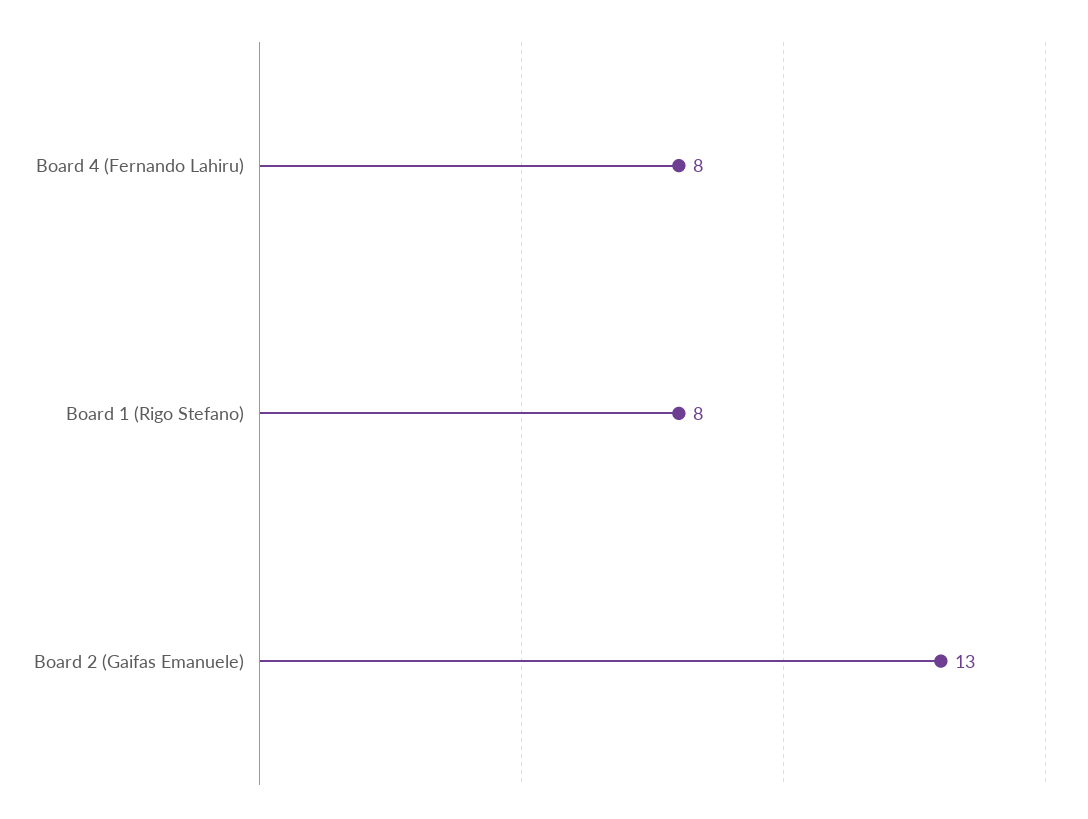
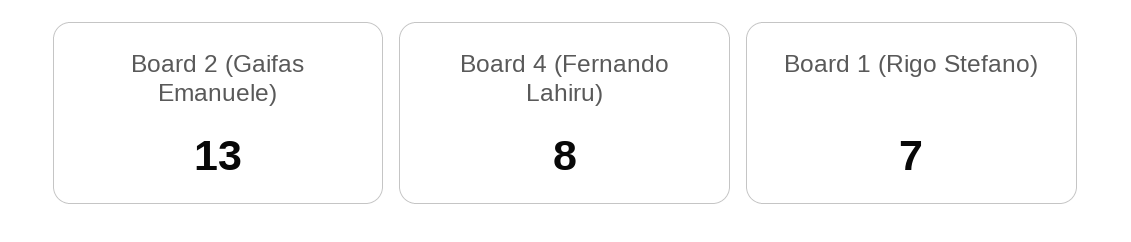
  {
    "Board 4 (Fernando Lahiru)": 8,
-   "Board 1 (Rigo Stefano)": 8,
+   "Board 1 (Rigo Stefano)": 7,
    "Board 2 (Gaifas Emanuele)": 13
  }

